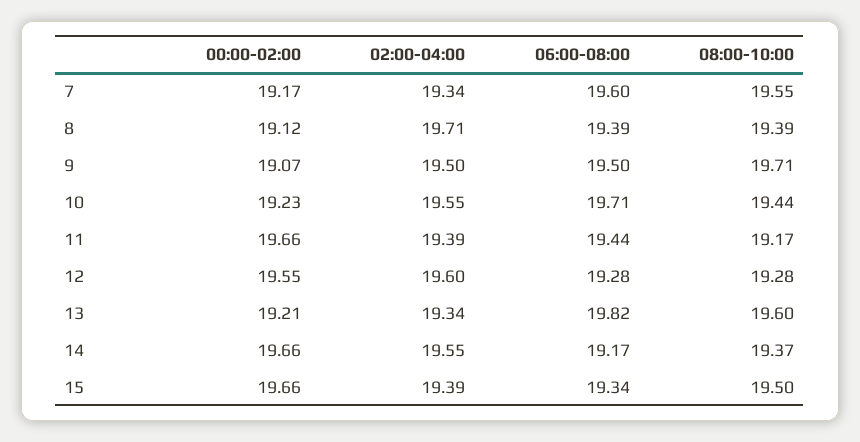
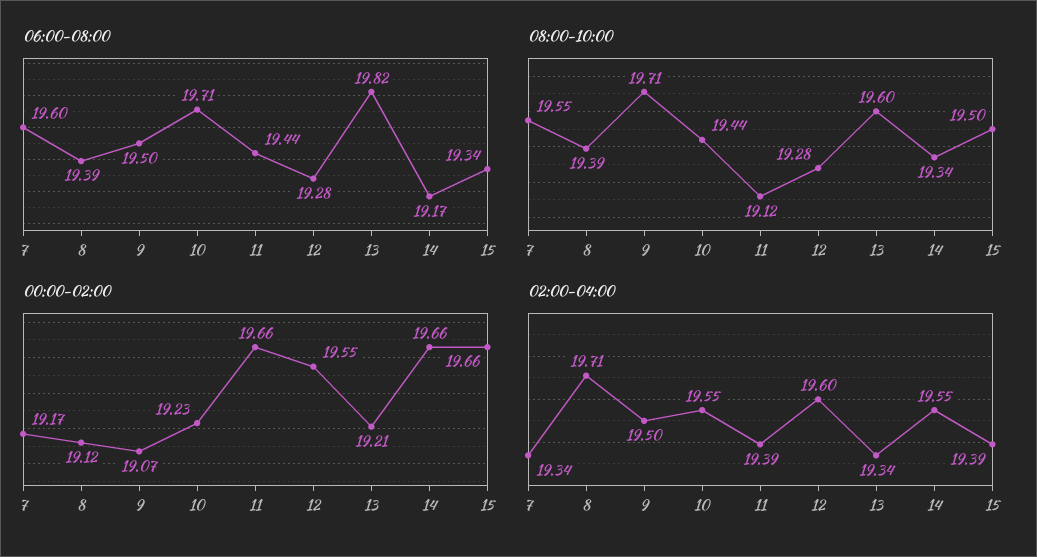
  {
    "00:00-02:00": {
      "7": 19.17,
      "8": 19.12,
      "9": 19.07,
      "10": 19.23,
      "11": 19.66,
      "12": 19.55,
      "13": 19.21,
      "14": 19.66,
      "15": 19.66
    },
    "02:00-04:00": {
      "7": 19.34,
      "8": 19.71,
      "9": 19.5,
      "10": 19.55,
      "11": 19.39,
      "12": 19.6,
      "13": 19.34,
      "14": 19.55,
      "15": 19.39
    },
    "06:00-08:00": {
      "7": 19.6,
      "8": 19.39,
      "9": 19.5,
      "10": 19.71,
      "11": 19.44,
      "12": 19.28,
      "13": 19.82,
      "14": 19.17,
      "15": 19.34
    },
    "08:00-10:00": {
      "7": 19.55,
      "8": 19.39,
      "9": 19.71,
      "10": 19.44,
-     "11": 19.17,
+     "11": 19.12,
      "12": 19.28,
      "13": 19.6,
-     "14": 19.37,
+     "14": 19.34,
      "15": 19.5
    }
  }

